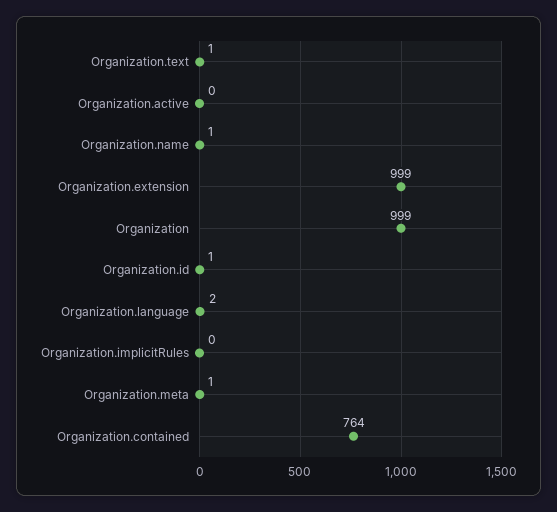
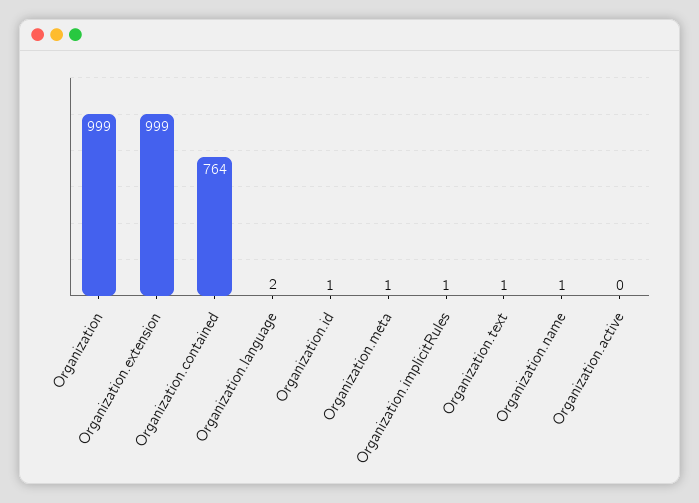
  {
    "Organization.text": 1,
    "Organization.active": 0,
    "Organization.name": 1,
    "Organization.extension": 999,
    "Organization": 999,
    "Organization.id": 1,
    "Organization.language": 2,
-   "Organization.implicitRules": 0,
+   "Organization.implicitRules": 1,
    "Organization.meta": 1,
    "Organization.contained": 764
  }

